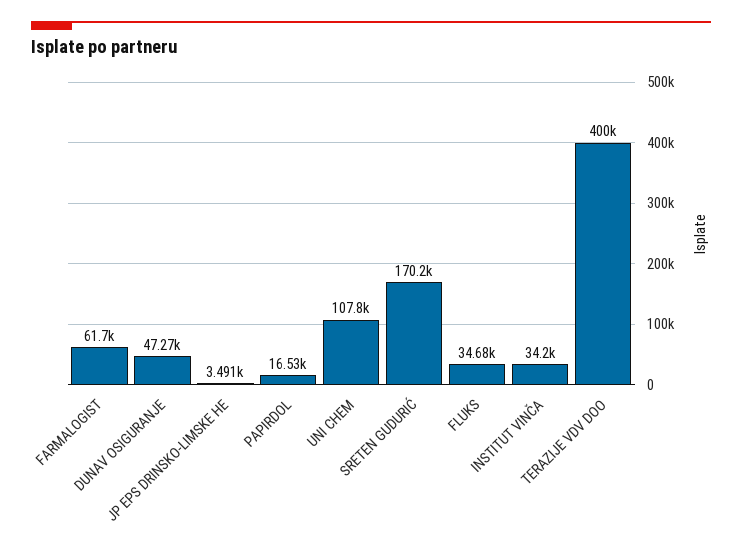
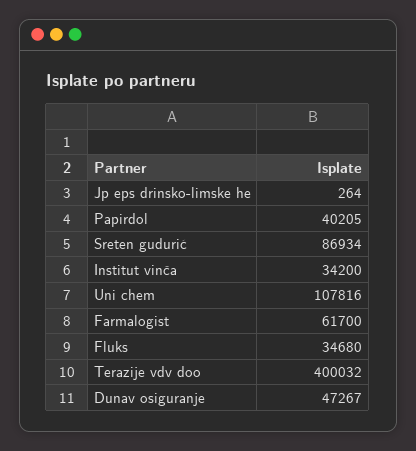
  {
    "FARMALOGIST": 61700,
    "DUNAV OSIGURANJE": 47267,
-   "JP EPS DRINSKO-LIMSKE HE": 3491,
+   "JP EPS DRINSKO-LIMSKE HE": 264,
-   "PAPIRDOL": 16530,
+   "PAPIRDOL": 40205,
    "UNI CHEM": 107816,
-   "SRETEN GUDURIĆ": 170200,
+   "SRETEN GUDURIĆ": 86934,
    "FLUKS": 34680,
    "INSTITUT VINČA": 34200,
    "TERAZIJE VDV DOO": 400032
  }

